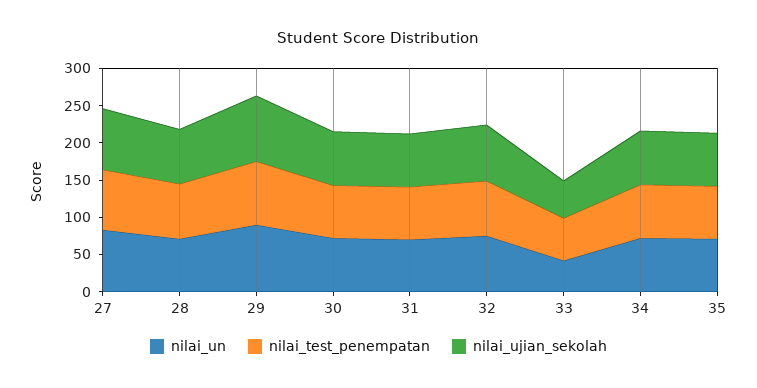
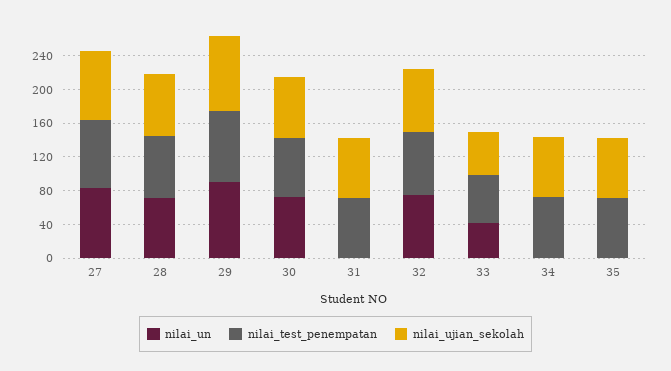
  {
    "nilai_un": {
      "27": 80,
      "28": 70,
      "29": 90,
      "30": 70,
-     "31": 75,
+     "31": 0,
      "32": 80,
      "33": 40,
-     "34": 75,
+     "34": 0,
-     "35": 75
+     "35": 0
    },
    "nilai_test_penempatan": {
      "27": 80,
      "28": 70,
      "29": 90,
      "30": 70,
      "31": 70,
      "32": 70,
      "33": 60,
      "34": 70,
      "35": 70
    },
    "nilai_ujian_sekolah": {
      "27": 80,
      "28": 70,
      "29": 90,
      "30": 70,
      "31": 70,
      "32": 80,
      "33": 50,
      "34": 70,
      "35": 70
    }
  }

